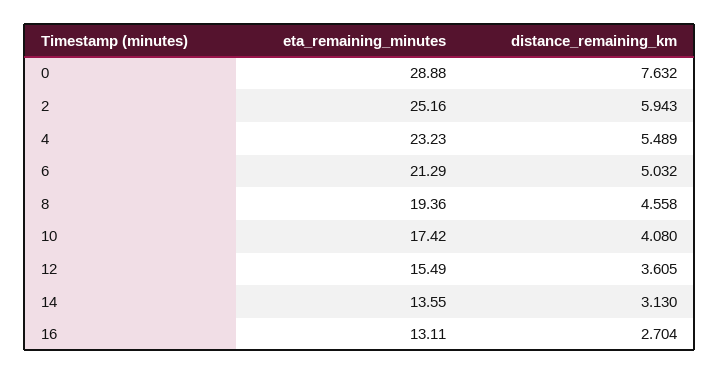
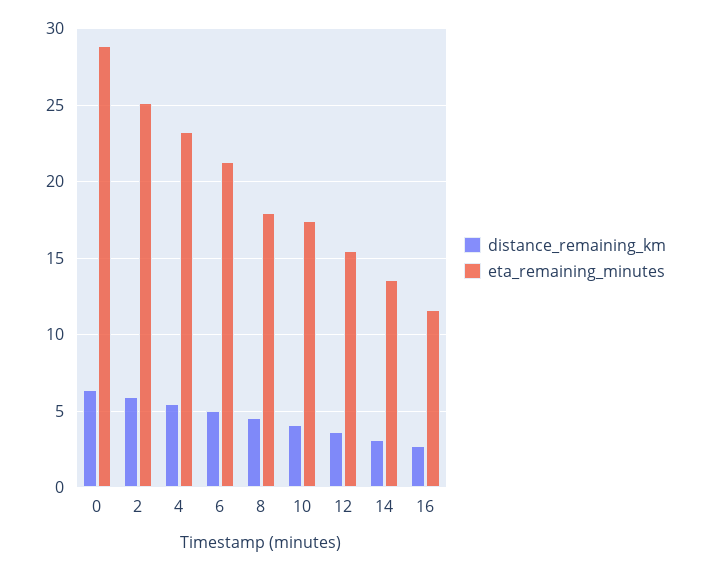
  {
    "eta_remaining_minutes": {
      "0": 28.88,
      "2": 25.16,
      "4": 23.23,
      "6": 21.29,
-     "8": 19.36,
+     "8": 18,
      "10": 17.42,
      "12": 15.49,
      "14": 13.55,
-     "16": 13.11
+     "16": 11.5
    },
    "distance_remaining_km": {
-     "0": 7.632,
+     "0": 6.5,
      "2": 5.943,
      "4": 5.489,
      "6": 5.032,
      "8": 4.558,
      "10": 4.08,
      "12": 3.605,
      "14": 3.13,
      "16": 2.704
    }
  }

